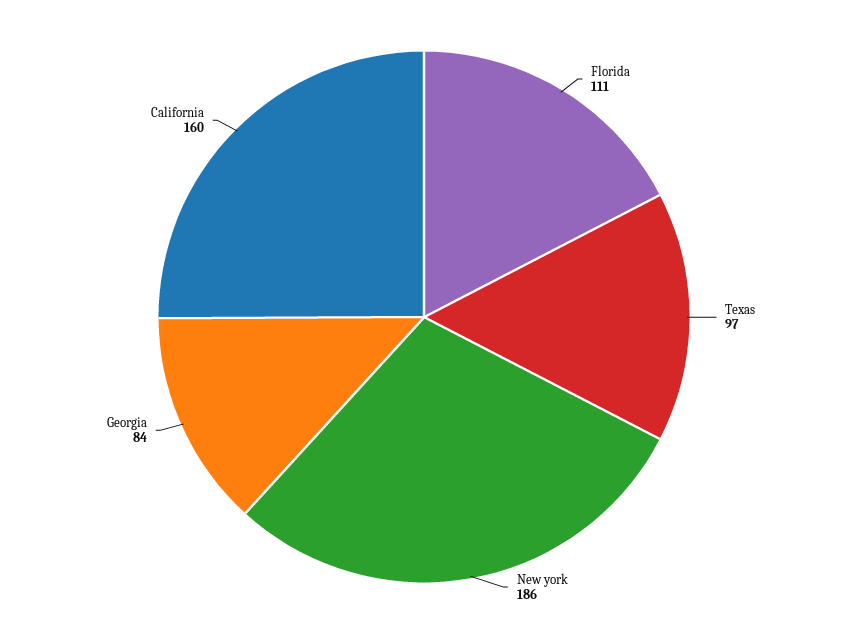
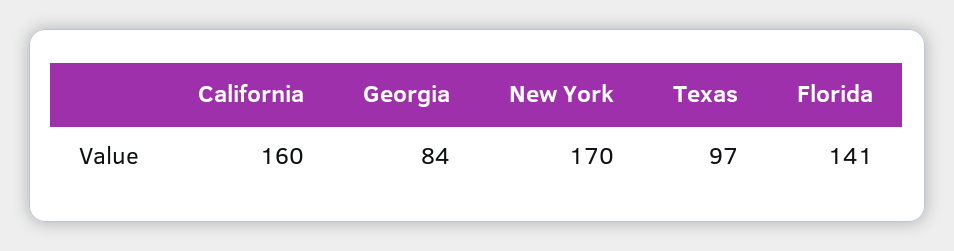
  {
-   "Florida": 111,
+   "Florida": 141,
    "Texas": 97,
-   "New york": 186,
+   "New york": 170,
    "Georgia": 84,
    "California": 160
  }

